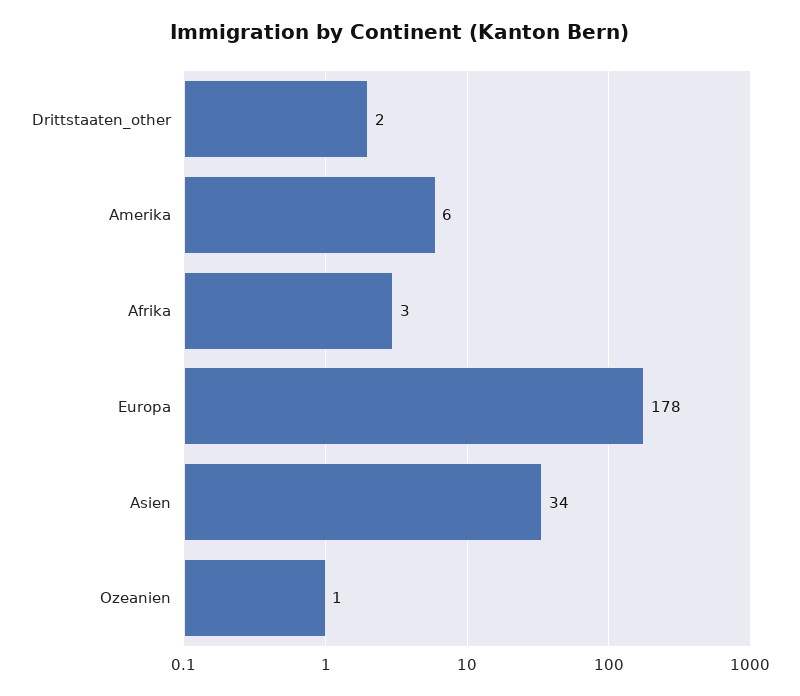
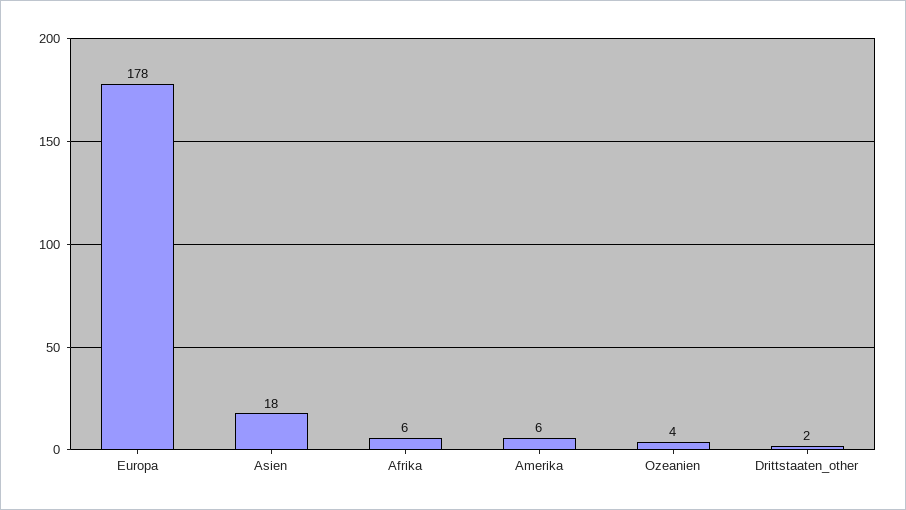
  {
    "Drittstaaten_other": 2,
    "Amerika": 6,
-   "Afrika": 3,
+   "Afrika": 6,
    "Europa": 178,
-   "Asien": 34,
+   "Asien": 18,
-   "Ozeanien": 1
+   "Ozeanien": 4
  }

